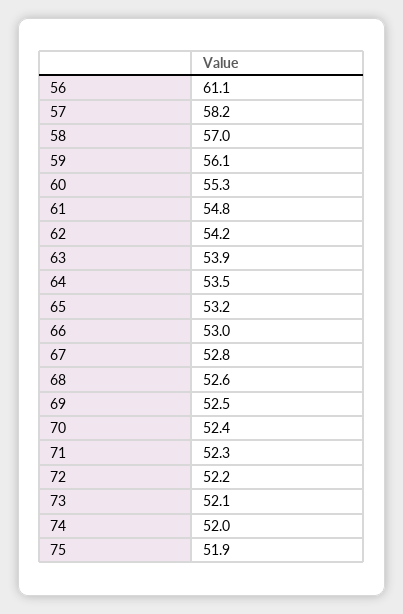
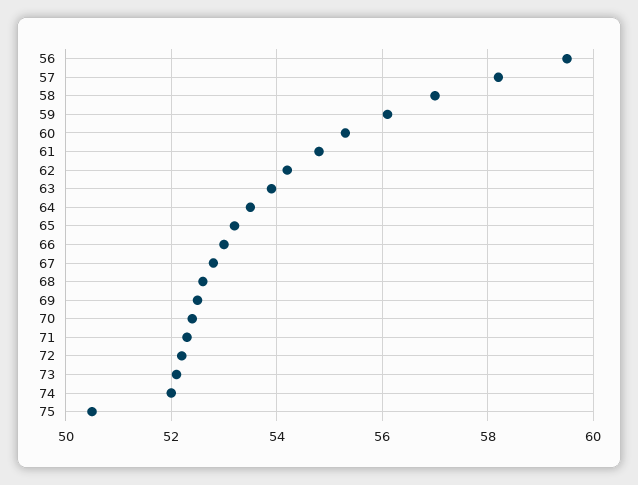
  {
-   "56": 61.1,
+   "56": 59.5,
    "57": 58.2,
    "58": 57,
    "59": 56.1,
    "60": 55.3,
    "61": 54.8,
    "62": 54.2,
    "63": 53.9,
    "64": 53.5,
    "65": 53.2,
    "66": 53,
    "67": 52.8,
    "68": 52.6,
    "69": 52.5,
    "70": 52.4,
    "71": 52.3,
    "72": 52.2,
    "73": 52.1,
    "74": 52,
-   "75": 51.9
+   "75": 50.5
  }

